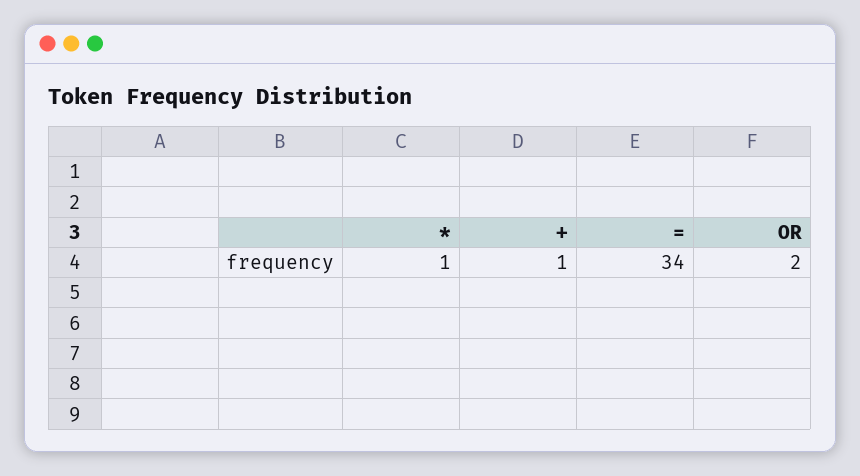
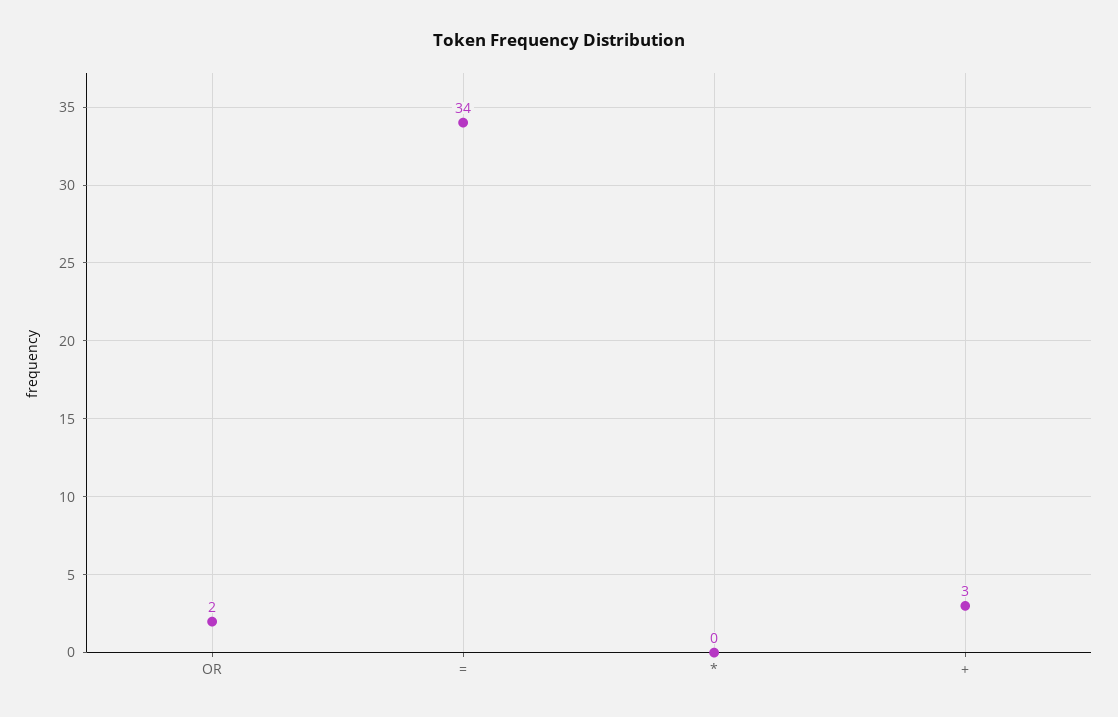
  {
-   "*": 1,
+   "*": 0,
-   "+": 1,
+   "+": 3,
    "=": 34,
    "OR": 2
  }

